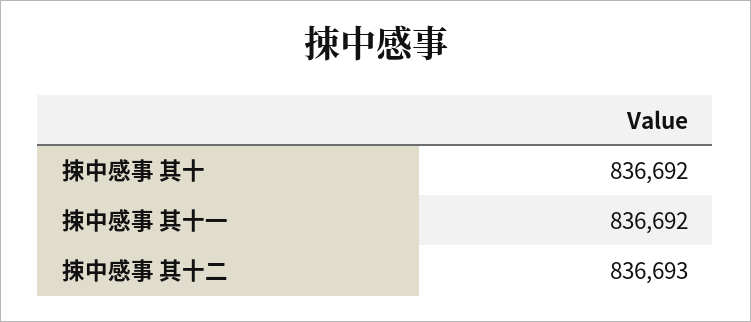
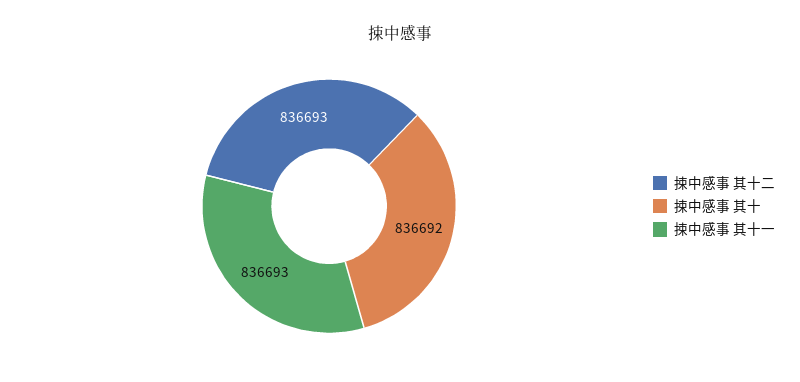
  {
    "捒中感事 其十": 836692,
-   "捒中感事 其十一": 836692,
+   "捒中感事 其十一": 836693,
    "捒中感事 其十二": 836693
  }

